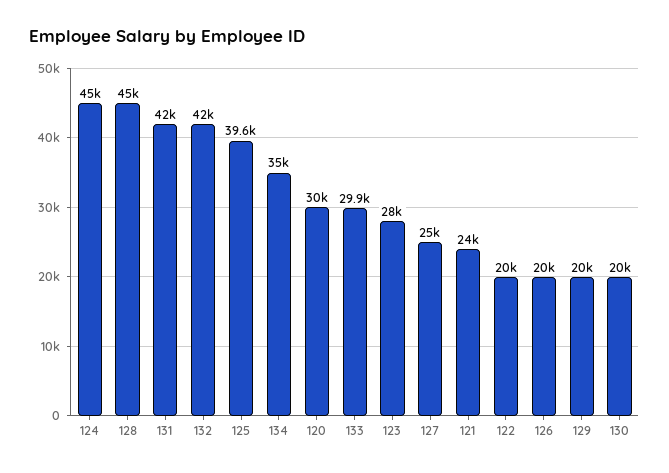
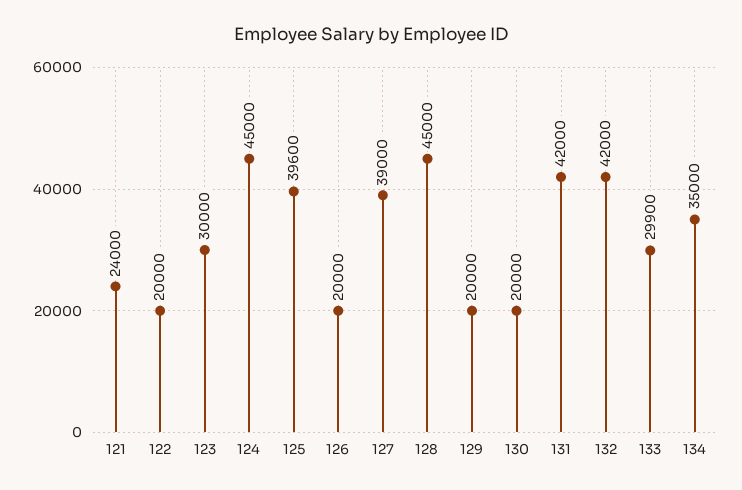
  {
    "124": 45000,
    "128": 45000,
    "131": 42000,
    "132": 42000,
    "125": 39600,
    "134": 35000,
-   "120": 30000,
    "133": 29900,
-   "123": 28000,
+   "123": 30000,
-   "127": 25000,
+   "127": 39000,
    "121": 24000,
    "122": 20000,
    "126": 20000,
    "129": 20000,
    "130": 20000
  }

